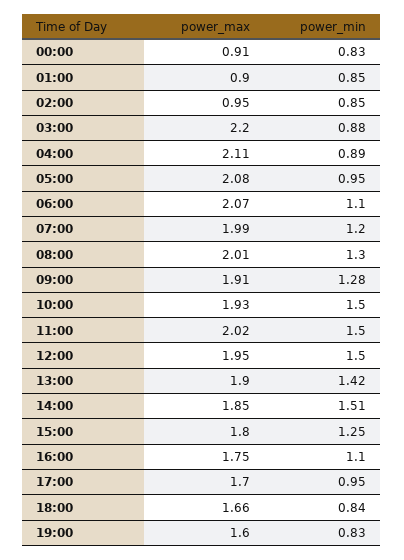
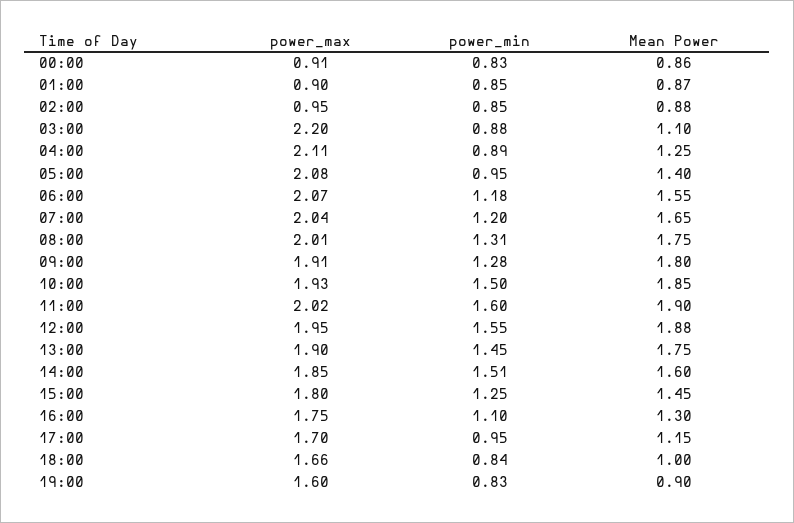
  {
    "power_max": {
      "00:00": 0.91,
      "01:00": 0.9,
      "02:00": 0.95,
      "03:00": 2.2,
      "04:00": 2.11,
      "05:00": 2.08,
      "06:00": 2.07,
-     "07:00": 1.99,
+     "07:00": 2.04,
      "08:00": 2.01,
      "09:00": 1.91,
      "10:00": 1.93,
      "11:00": 2.02,
      "12:00": 1.95,
      "13:00": 1.9,
      "14:00": 1.85,
      "15:00": 1.8,
      "16:00": 1.75,
      "17:00": 1.7,
      "18:00": 1.66,
      "19:00": 1.6
    },
    "power_min": {
      "00:00": 0.83,
      "01:00": 0.85,
      "02:00": 0.85,
      "03:00": 0.88,
      "04:00": 0.89,
      "05:00": 0.95,
-     "06:00": 1.1,
+     "06:00": 1.18,
      "07:00": 1.2,
-     "08:00": 1.3,
+     "08:00": 1.31,
      "09:00": 1.28,
      "10:00": 1.5,
-     "11:00": 1.5,
+     "11:00": 1.6,
-     "12:00": 1.5,
+     "12:00": 1.55,
-     "13:00": 1.42,
+     "13:00": 1.45,
      "14:00": 1.51,
      "15:00": 1.25,
      "16:00": 1.1,
      "17:00": 0.95,
      "18:00": 0.84,
      "19:00": 0.83
-   }
+   },
+   "Mean Power": {
+     "00:00": 0.86,
+     "01:00": 0.87,
+     "02:00": 0.88,
+     "03:00": 1.1,
+     "04:00": 1.25,
+     "05:00": 1.4,
+     "06:00": 1.55,
+     "07:00": 1.65,
+     "08:00": 1.75,
+     "09:00": 1.8,
+     "10:00": 1.85,
+     "11:00": 1.9,
+     "12:00": 1.88,
+     "13:00": 1.75,
+     "14:00": 1.6,
+     "15:00": 1.45,
+     "16:00": 1.3,
+     "17:00": 1.15,
+     "18:00": 1,
+     "19:00": 0.9
+   }
  }

